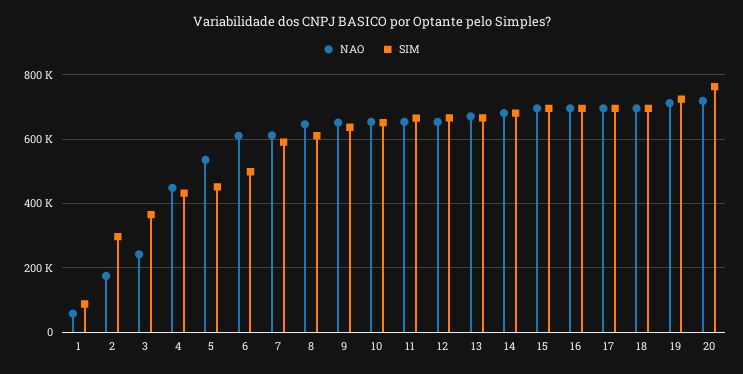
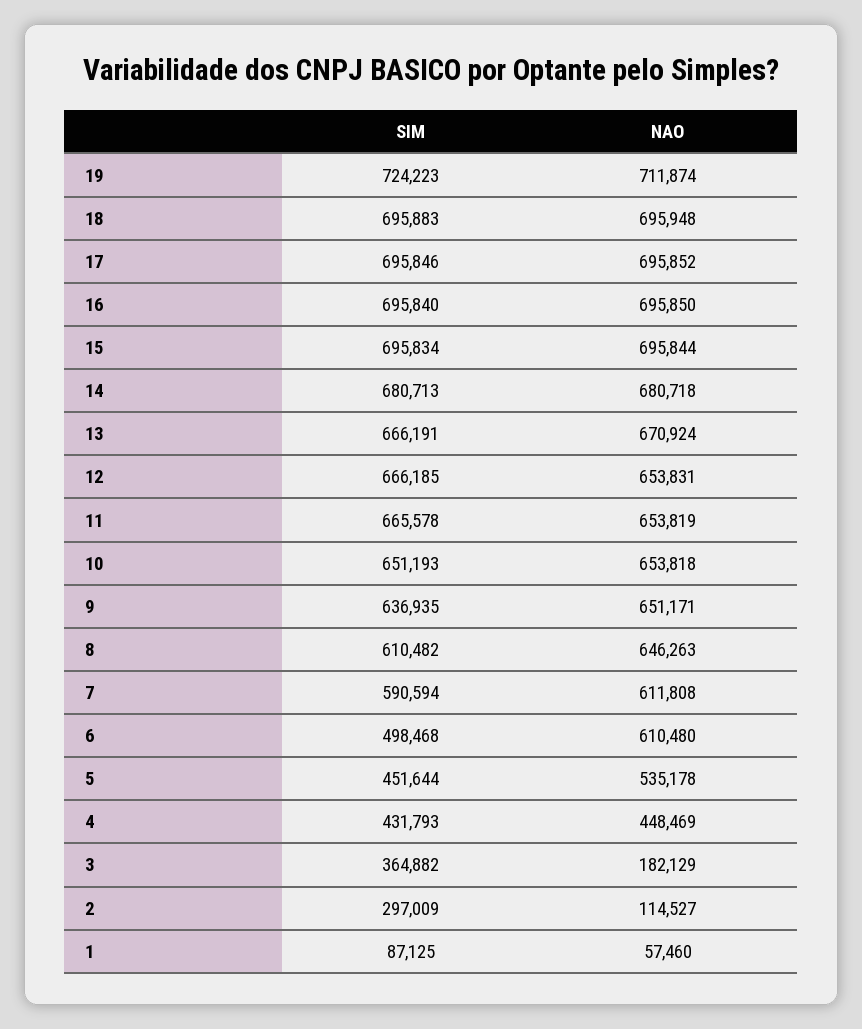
  {
    "NAO": {
      "1": 57460,
-     "2": 180000,
+     "2": 114527,
-     "3": 240000,
+     "3": 182129,
      "4": 448469,
      "5": 535178,
      "6": 610480,
      "7": 611808,
      "8": 646263,
      "9": 651171,
      "10": 653818,
      "11": 653819,
      "12": 653831,
      "13": 670924,
      "14": 680718,
      "15": 695844,
      "16": 695850,
      "17": 695852,
      "18": 695948,
-     "19": 711874,
+     "19": 711874
-     "20": 720000
    },
    "SIM": {
      "1": 87125,
      "2": 297009,
      "3": 364882,
      "4": 431793,
      "5": 451644,
      "6": 498468,
      "7": 590594,
      "8": 610482,
      "9": 636935,
      "10": 651193,
      "11": 665578,
      "12": 666185,
      "13": 666191,
      "14": 680713,
      "15": 695834,
      "16": 695840,
      "17": 695846,
      "18": 695883,
-     "19": 724223,
+     "19": 724223
-     "20": 760000
    }
  }

